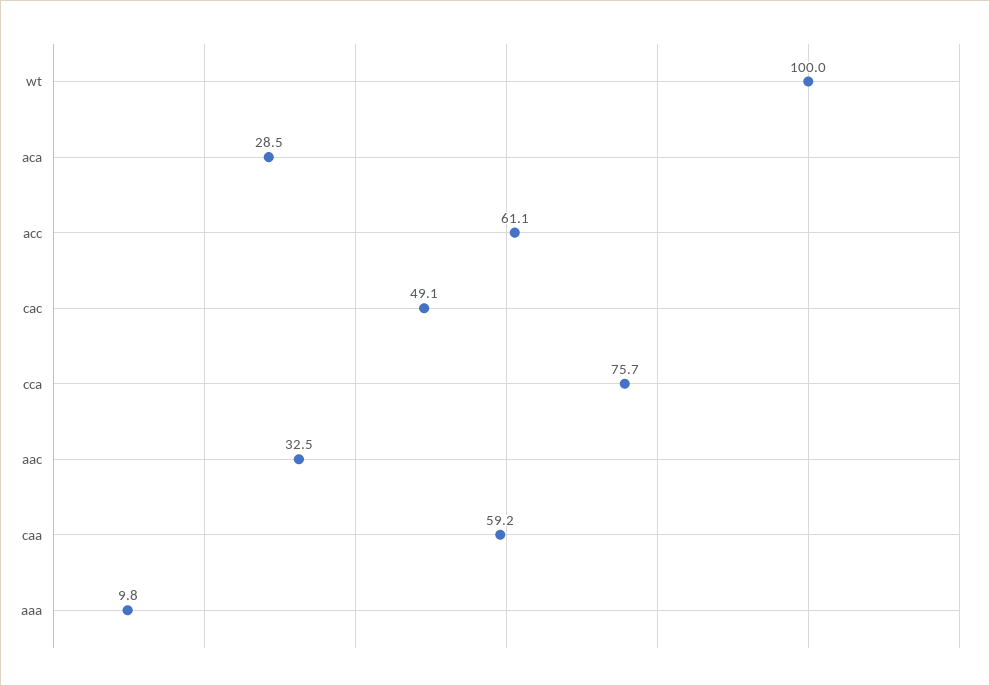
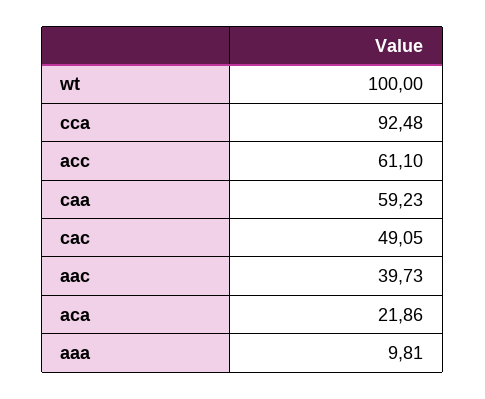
  {
    "wt": 100,
-   "aca": 28.5,
+   "aca": 21.86,
    "acc": 61.1,
    "cac": 49.05,
-   "cca": 75.7,
+   "cca": 92.48,
-   "aac": 32.5,
+   "aac": 39.73,
    "caa": 59.23,
    "aaa": 9.81
  }

